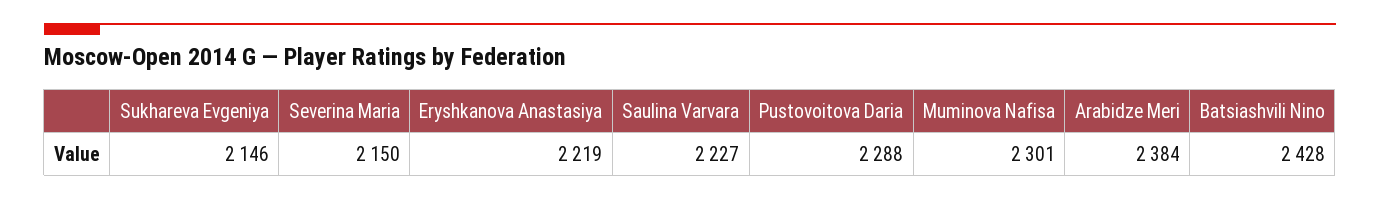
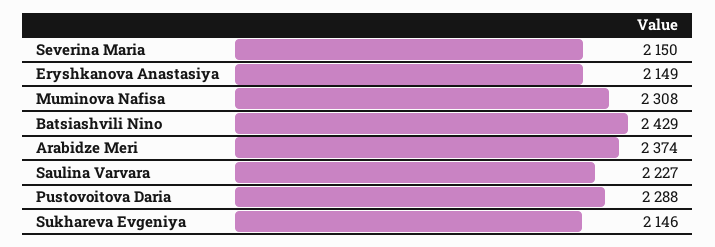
  {
    "Sukhareva Evgeniya": 2146,
    "Severina Maria": 2150,
-   "Eryshkanova Anastasiya": 2219,
+   "Eryshkanova Anastasiya": 2149,
    "Saulina Varvara": 2227,
    "Pustovoitova Daria": 2288,
-   "Muminova Nafisa": 2301,
+   "Muminova Nafisa": 2308,
-   "Arabidze Meri": 2384,
+   "Arabidze Meri": 2374,
-   "Batsiashvili Nino": 2428
+   "Batsiashvili Nino": 2429
  }

